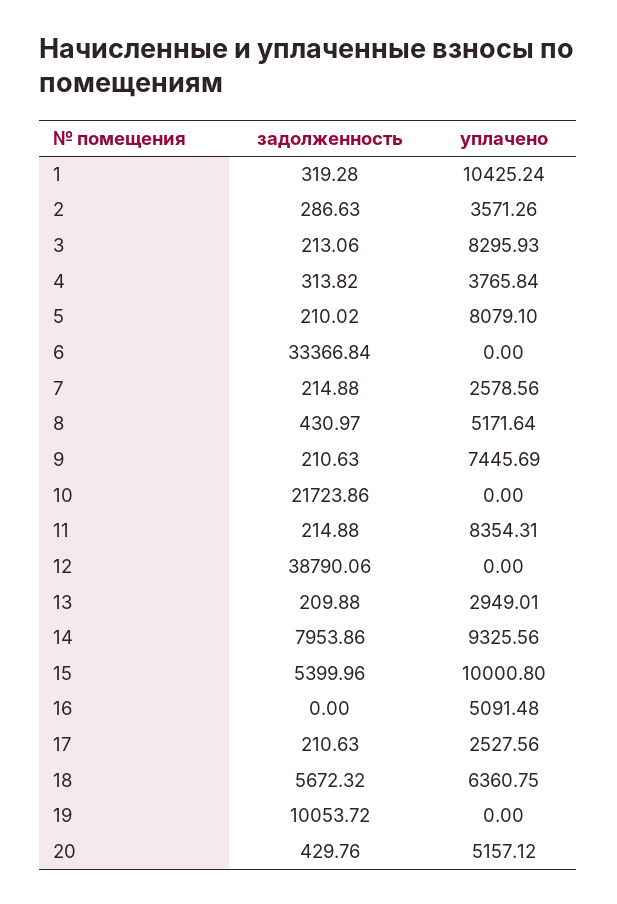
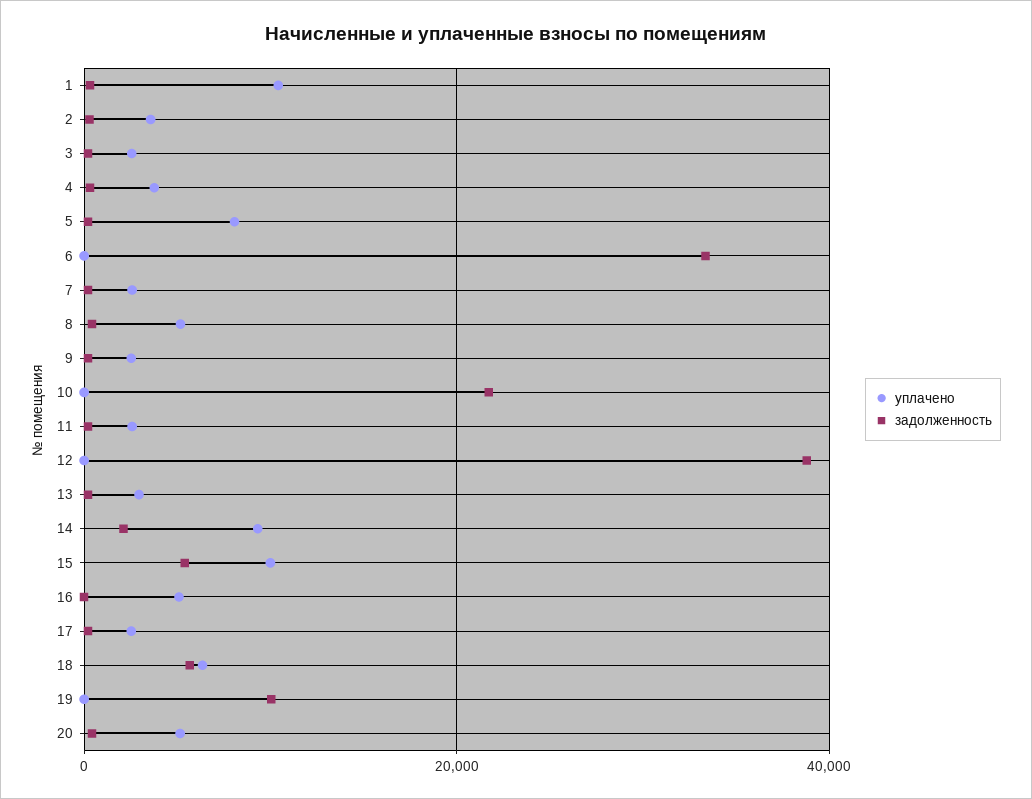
  {
    "задолженность": {
      "1": 319.28,
      "2": 286.63,
      "3": 213.06,
      "4": 313.82,
      "5": 210.02,
      "6": 33366.84,
      "7": 214.88,
      "8": 430.97,
      "9": 210.63,
      "10": 21723.86,
      "11": 214.88,
      "12": 38790.06,
      "13": 209.88,
-     "14": 7953.86,
+     "14": 2000,
      "15": 5399.96,
      "16": 0,
      "17": 210.63,
      "18": 5672.32,
      "19": 10053.72,
      "20": 429.76
    },
    "уплачено": {
      "1": 10425.24,
      "2": 3571.26,
-     "3": 8295.93,
+     "3": 2000,
      "4": 3765.84,
      "5": 8079.1,
      "6": 0,
      "7": 2578.56,
      "8": 5171.64,
-     "9": 7445.69,
+     "9": 2000,
      "10": 0,
-     "11": 8354.31,
+     "11": 2000,
      "12": 0,
      "13": 2949.01,
      "14": 9325.56,
      "15": 10000.8,
      "16": 5091.48,
      "17": 2527.56,
      "18": 6360.75,
      "19": 0,
      "20": 5157.12
    }
  }

